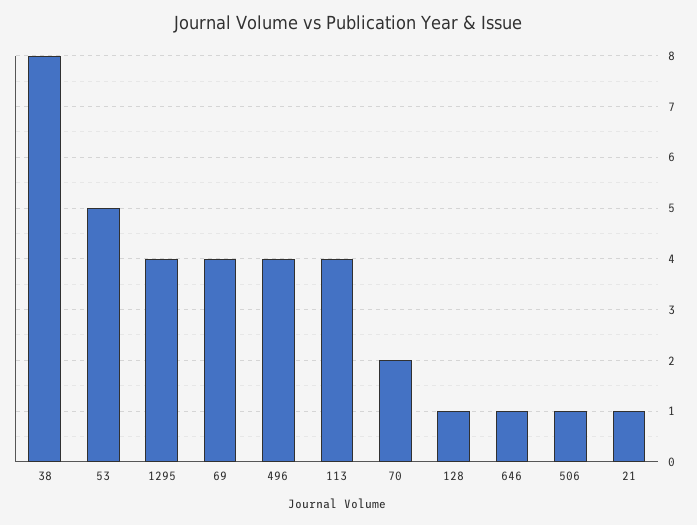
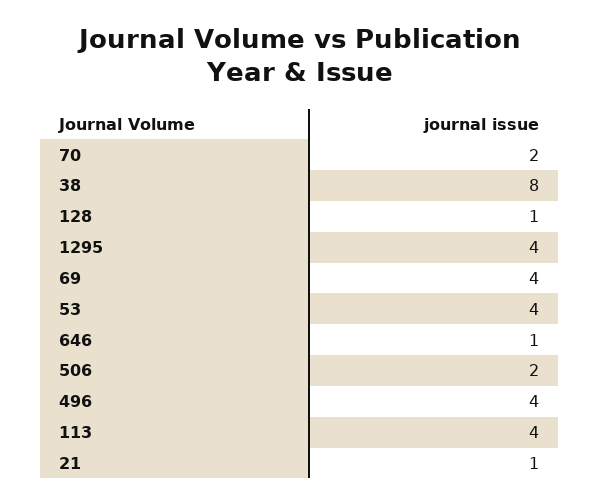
  {
    "38": 8,
-   "53": 5,
+   "53": 4,
    "1295": 4,
    "69": 4,
    "496": 4,
    "113": 4,
    "70": 2,
    "128": 1,
    "646": 1,
-   "506": 1,
+   "506": 2,
    "21": 1
  }

